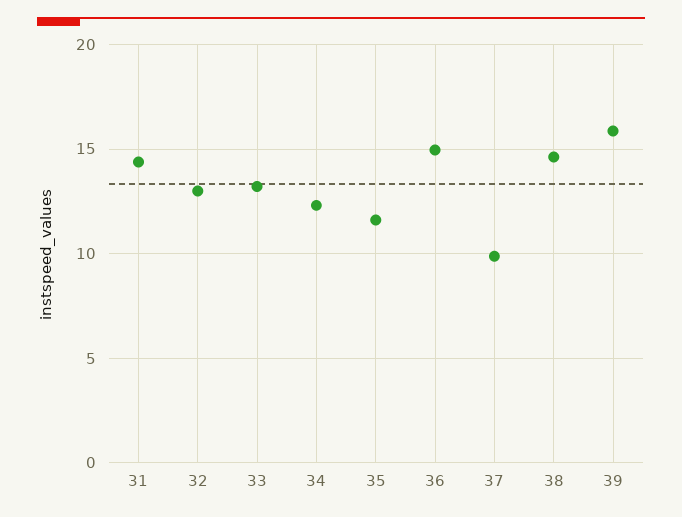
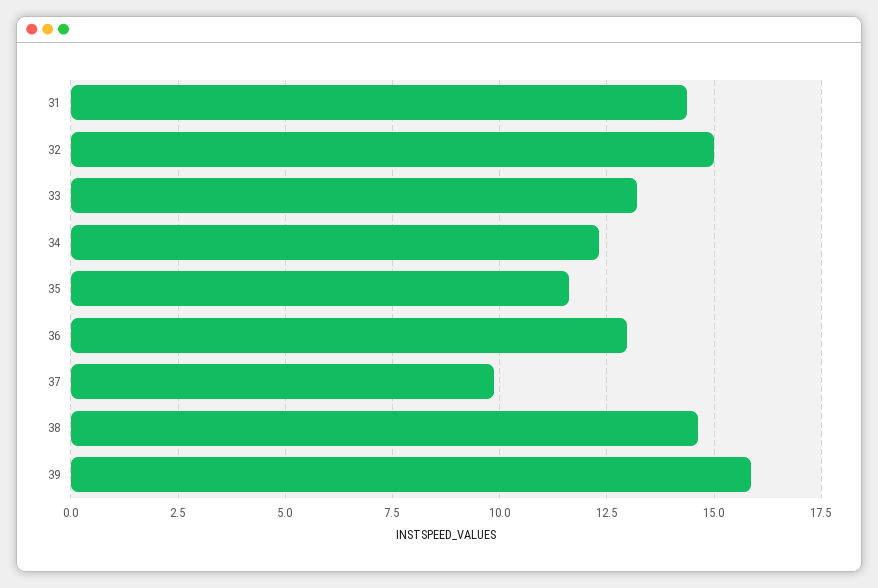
  {
    "31": 14.5,
-   "32": 13,
+   "32": 15,
    "33": 13.25,
    "34": 12.25,
    "35": 11.5,
-   "36": 15,
+   "36": 13,
    "37": 10,
    "38": 14.5,
    "39": 15.75
  }

